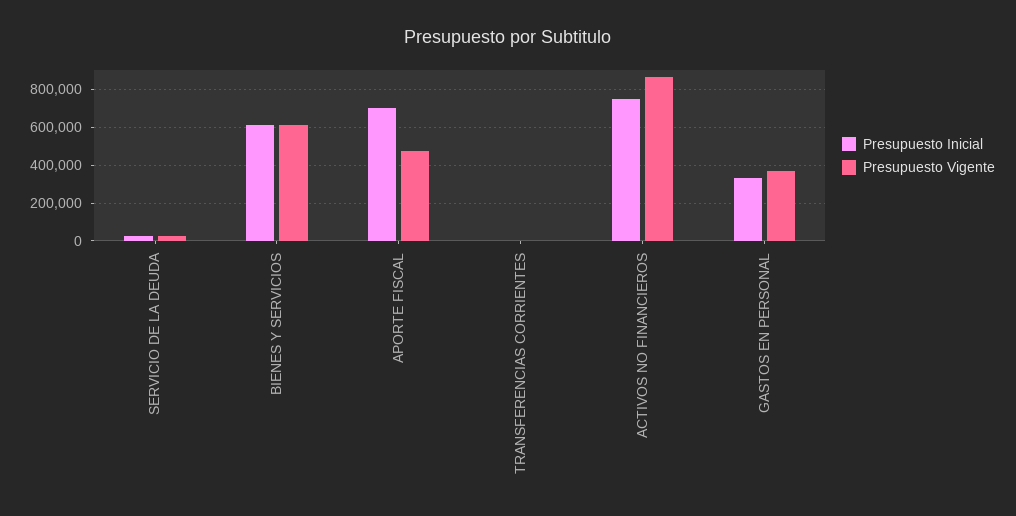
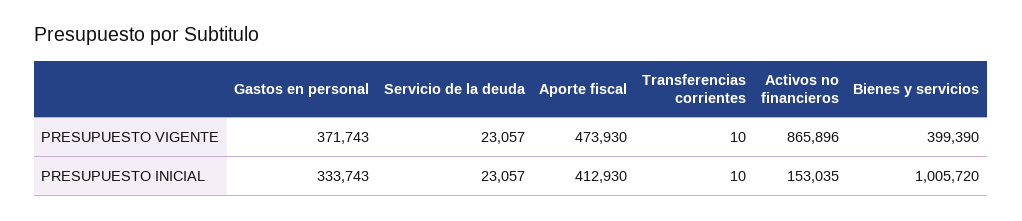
  {
    "Presupuesto Inicial": {
      "SERVICIO DE LA DEUDA": 23057,
-     "BIENES Y SERVICIOS": 600000,
+     "BIENES Y SERVICIOS": 1005720,
-     "APORTE FISCAL": 700000,
+     "APORTE FISCAL": 412930,
      "TRANSFERENCIAS CORRIENTES": 10,
-     "ACTIVOS NO FINANCIEROS": 750000,
+     "ACTIVOS NO FINANCIEROS": 153035,
      "GASTOS EN PERSONAL": 333743
    },
    "Presupuesto Vigente": {
      "SERVICIO DE LA DEUDA": 23057,
-     "BIENES Y SERVICIOS": 600000,
+     "BIENES Y SERVICIOS": 399390,
      "APORTE FISCAL": 473930,
      "TRANSFERENCIAS CORRIENTES": 10,
      "ACTIVOS NO FINANCIEROS": 865896,
      "GASTOS EN PERSONAL": 371743
    }
  }

